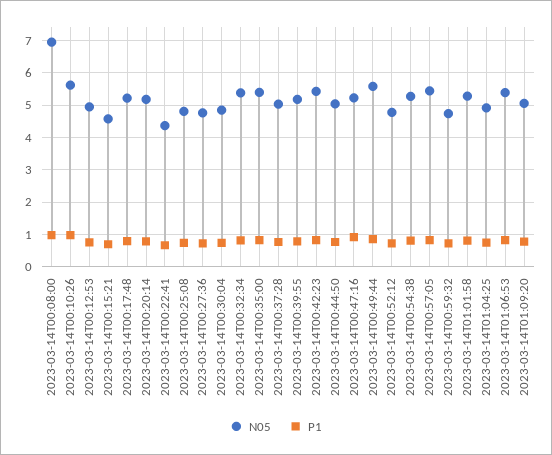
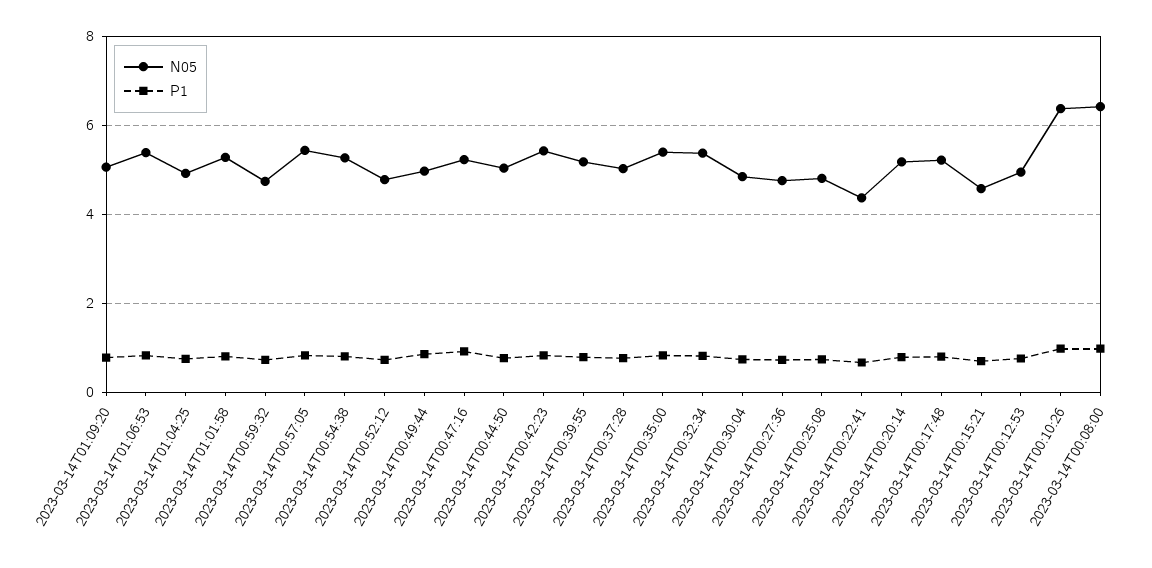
  {
    "N05": {
-     "2023-03-14T00:08:00": 7,
+     "2023-03-14T00:08:00": 6.4,
-     "2023-03-14T00:10:26": 5.6,
+     "2023-03-14T00:10:26": 6.4,
      "2023-03-14T00:12:53": 5,
      "2023-03-14T00:15:21": 4.6,
      "2023-03-14T00:17:48": 5.2,
      "2023-03-14T00:20:14": 5.2,
      "2023-03-14T00:22:41": 4.4,
      "2023-03-14T00:25:08": 4.8,
      "2023-03-14T00:27:36": 4.8,
      "2023-03-14T00:30:04": 4.8,
      "2023-03-14T00:32:34": 5.4,
      "2023-03-14T00:35:00": 5.4,
      "2023-03-14T00:37:28": 5,
      "2023-03-14T00:39:55": 5.2,
      "2023-03-14T00:42:23": 5.4,
      "2023-03-14T00:44:50": 5,
      "2023-03-14T00:47:16": 5.2,
-     "2023-03-14T00:49:44": 5.6,
+     "2023-03-14T00:49:44": 5,
      "2023-03-14T00:52:12": 4.8,
      "2023-03-14T00:54:38": 5.2,
      "2023-03-14T00:57:05": 5.4,
      "2023-03-14T00:59:32": 4.8,
      "2023-03-14T01:01:58": 5.2,
      "2023-03-14T01:04:25": 5,
      "2023-03-14T01:06:53": 5.4,
      "2023-03-14T01:09:20": 5
    },
    "P1": {
      "2023-03-14T00:08:00": 1,
      "2023-03-14T00:10:26": 1,
      "2023-03-14T00:12:53": 0.8,
      "2023-03-14T00:15:21": 0.8,
      "2023-03-14T00:17:48": 0.8,
      "2023-03-14T00:20:14": 0.8,
      "2023-03-14T00:22:41": 0.6,
      "2023-03-14T00:25:08": 0.8,
      "2023-03-14T00:27:36": 0.8,
      "2023-03-14T00:30:04": 0.8,
      "2023-03-14T00:32:34": 0.8,
      "2023-03-14T00:35:00": 0.8,
      "2023-03-14T00:37:28": 0.8,
      "2023-03-14T00:39:55": 0.8,
      "2023-03-14T00:42:23": 0.8,
      "2023-03-14T00:44:50": 0.8,
      "2023-03-14T00:47:16": 1,
      "2023-03-14T00:49:44": 0.8,
      "2023-03-14T00:52:12": 0.8,
      "2023-03-14T00:54:38": 0.8,
      "2023-03-14T00:57:05": 0.8,
      "2023-03-14T00:59:32": 0.8,
      "2023-03-14T01:01:58": 0.8,
      "2023-03-14T01:04:25": 0.8,
      "2023-03-14T01:06:53": 0.8,
      "2023-03-14T01:09:20": 0.8
    }
  }

